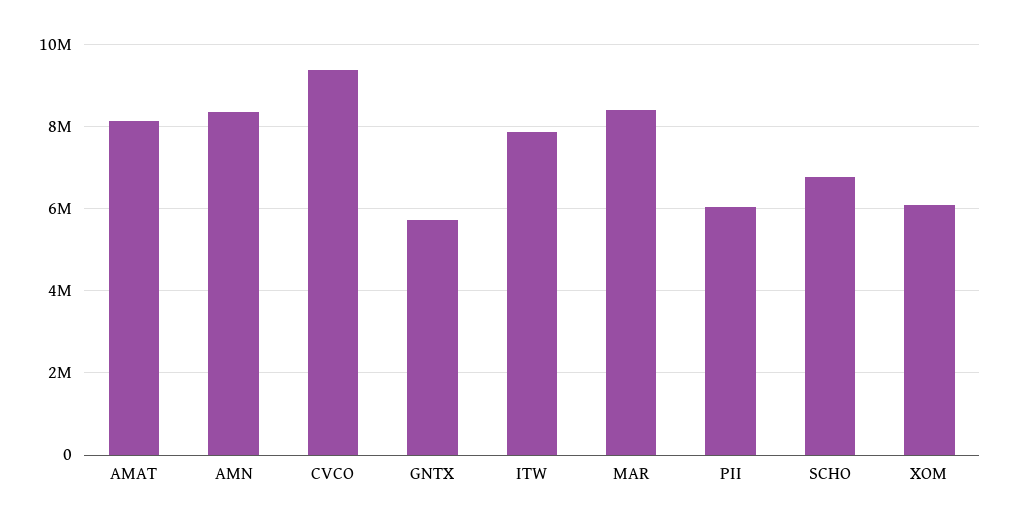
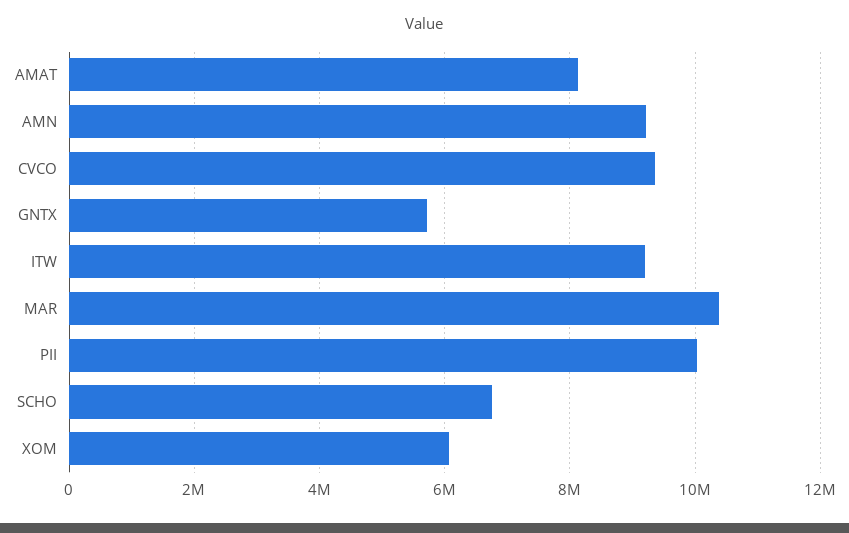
  {
    "AMAT": 8200000,
-   "AMN": 8400000,
+   "AMN": 9200000,
    "CVCO": 9400000,
    "GNTX": 5800000,
-   "ITW": 7800000,
+   "ITW": 9200000,
-   "MAR": 8400000,
+   "MAR": 10400000,
-   "PII": 6000000,
+   "PII": 10000000,
    "SCHO": 6800000,
    "XOM": 6000000
  }

